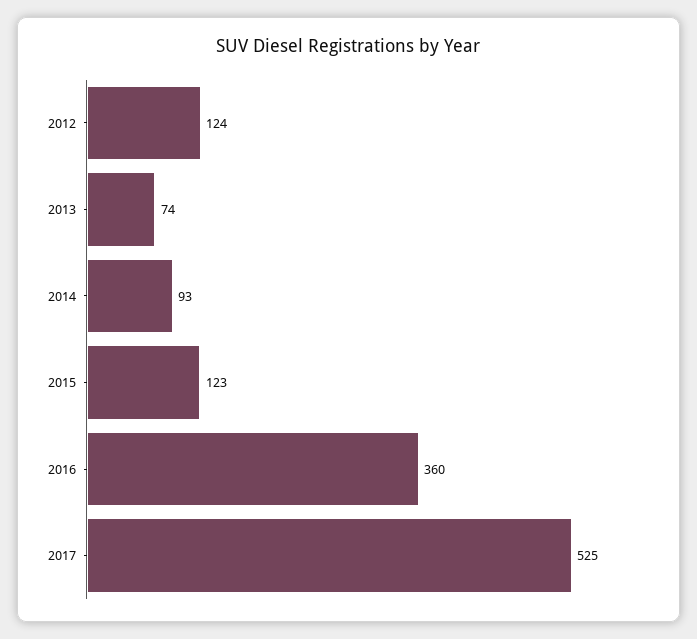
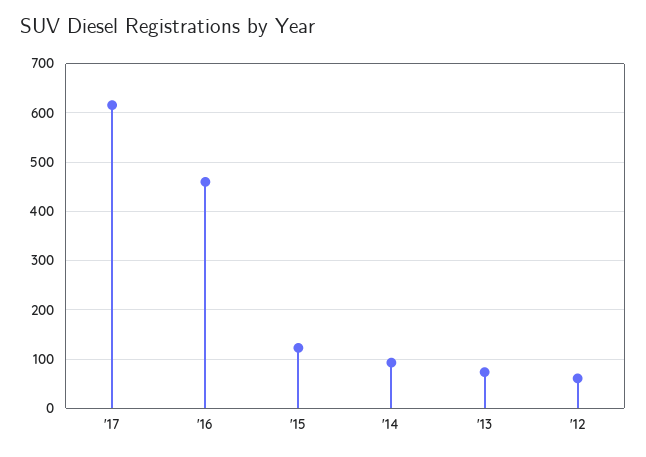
  {
-   "2012": 124,
+   "2012": 60,
    "2013": 74,
    "2014": 93,
    "2015": 123,
-   "2016": 360,
+   "2016": 460,
-   "2017": 525
+   "2017": 620
  }

